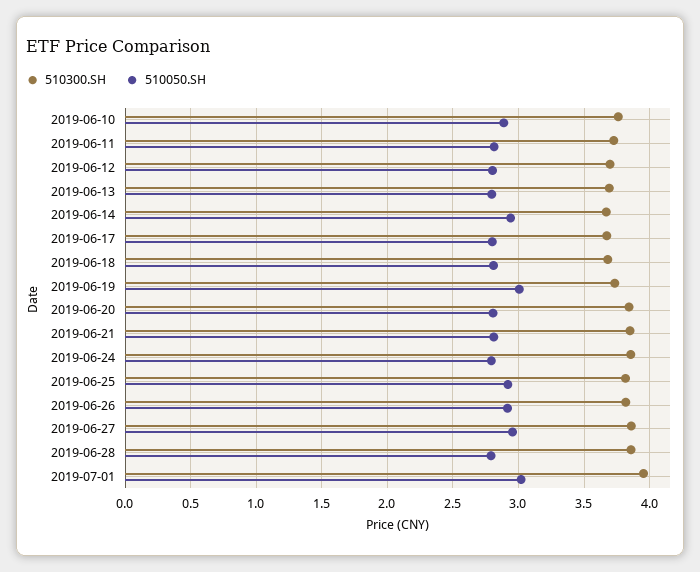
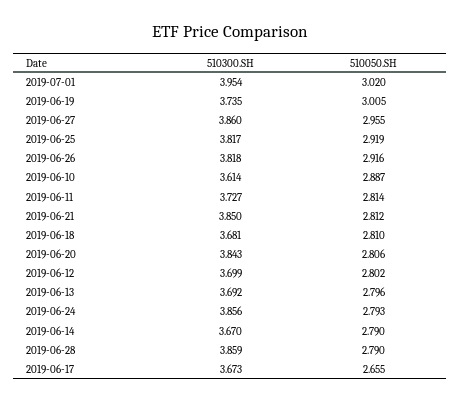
  {
    "510300.SH": {
-     "2019-06-10": 3.75,
+     "2019-06-10": 3.614,
      "2019-06-11": 3.727,
      "2019-06-12": 3.699,
      "2019-06-13": 3.692,
      "2019-06-14": 3.67,
      "2019-06-17": 3.673,
      "2019-06-18": 3.681,
      "2019-06-19": 3.735,
      "2019-06-20": 3.843,
      "2019-06-21": 3.85,
      "2019-06-24": 3.856,
      "2019-06-25": 3.817,
      "2019-06-26": 3.818,
      "2019-06-27": 3.86,
      "2019-06-28": 3.859,
      "2019-07-01": 3.954
    },
    "510050.SH": {
      "2019-06-10": 2.887,
      "2019-06-11": 2.814,
      "2019-06-12": 2.802,
      "2019-06-13": 2.796,
-     "2019-06-14": 2.95,
+     "2019-06-14": 2.79,
-     "2019-06-17": 2.8,
+     "2019-06-17": 2.655,
      "2019-06-18": 2.81,
      "2019-06-19": 3.005,
      "2019-06-20": 2.806,
      "2019-06-21": 2.812,
      "2019-06-24": 2.793,
      "2019-06-25": 2.919,
      "2019-06-26": 2.916,
      "2019-06-27": 2.955,
      "2019-06-28": 2.79,
      "2019-07-01": 3.02
    }
  }

